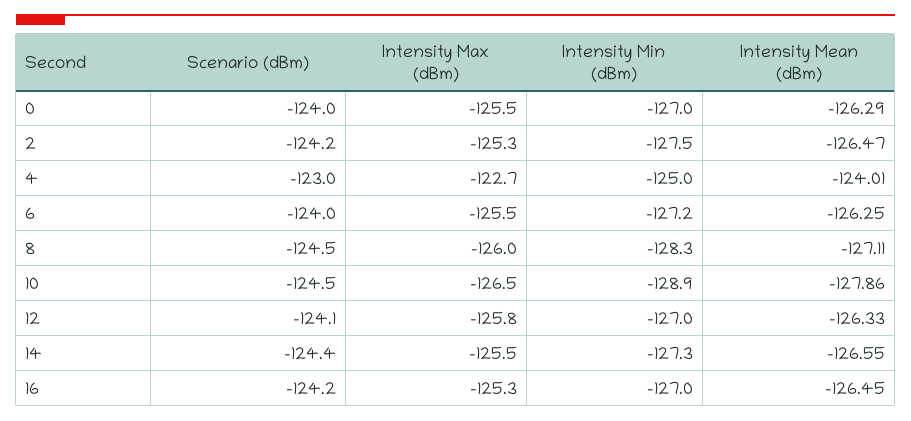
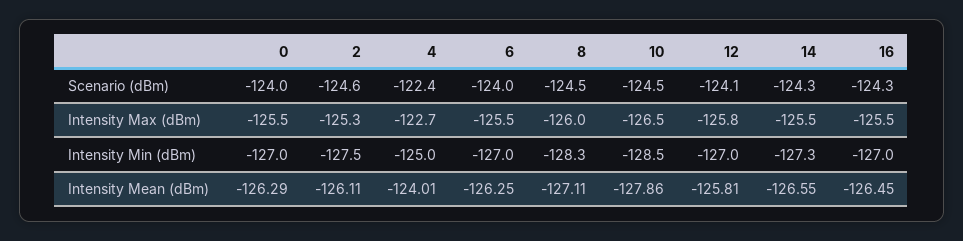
  {
    "Scenario (dBm)": {
      "0": -124,
-     "2": -124.2,
+     "2": -124.6,
-     "4": -123,
+     "4": -122.4,
      "6": -124,
      "8": -124.5,
      "10": -124.5,
      "12": -124.1,
-     "14": -124.4,
+     "14": -124.3,
-     "16": -124.2
+     "16": -124.3
    },
    "Intensity Max (dBm)": {
      "0": -125.5,
      "2": -125.3,
      "4": -122.7,
      "6": -125.5,
      "8": -126,
      "10": -126.5,
      "12": -125.8,
      "14": -125.5,
-     "16": -125.3
+     "16": -125.5
    },
    "Intensity Min (dBm)": {
      "0": -127,
      "2": -127.5,
      "4": -125,
-     "6": -127.2,
+     "6": -127,
      "8": -128.3,
-     "10": -128.9,
+     "10": -128.5,
      "12": -127,
      "14": -127.3,
      "16": -127
    },
    "Intensity Mean (dBm)": {
      "0": -126.29,
-     "2": -126.47,
+     "2": -126.11,
      "4": -124.01,
      "6": -126.25,
      "8": -127.11,
      "10": -127.86,
-     "12": -126.33,
+     "12": -125.81,
      "14": -126.55,
      "16": -126.45
    }
  }

